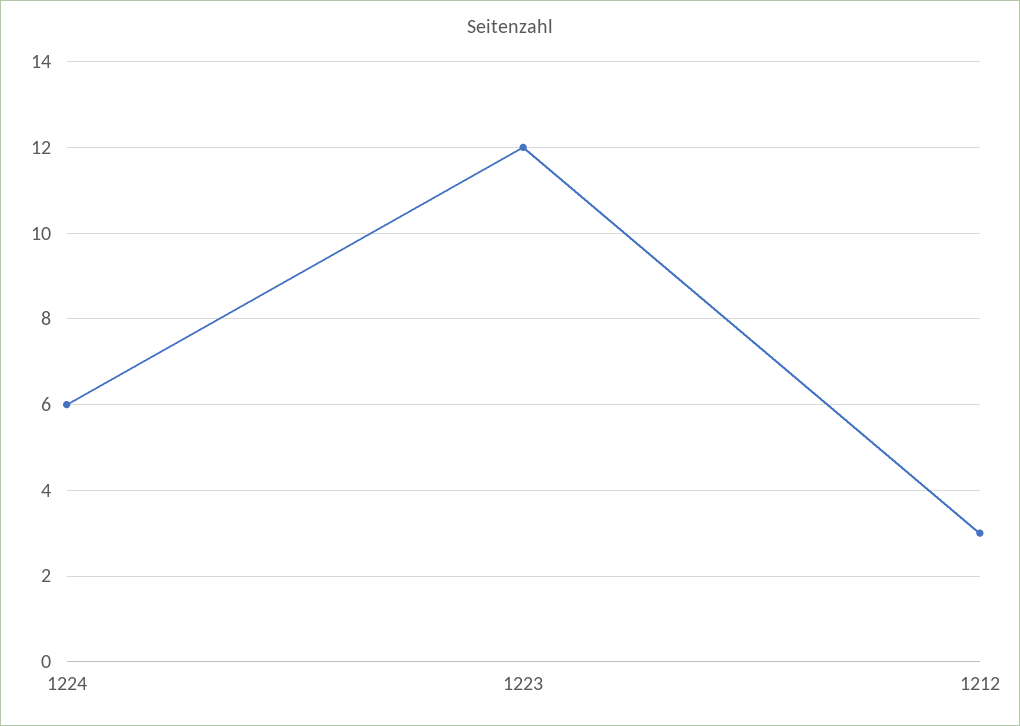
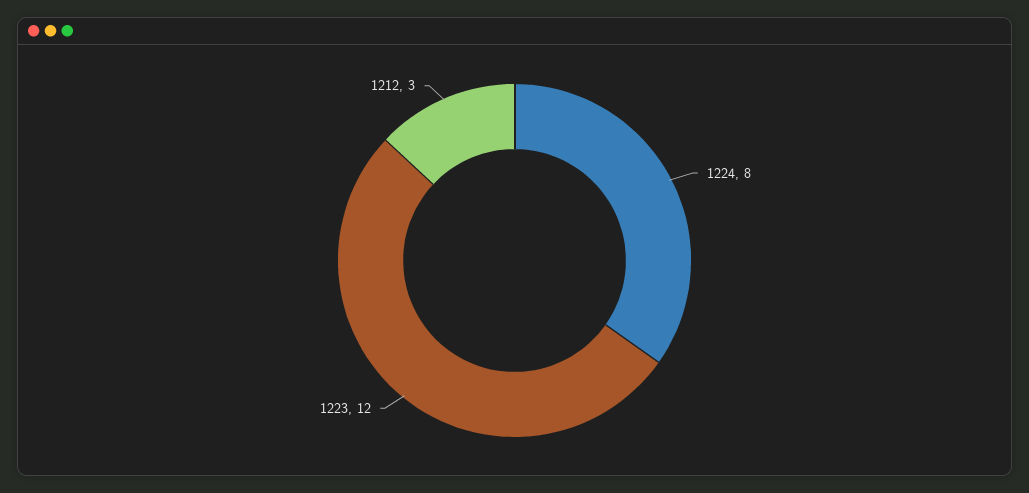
  {
-   "1224": 6,
+   "1224": 8,
    "1223": 12,
    "1212": 3
  }

